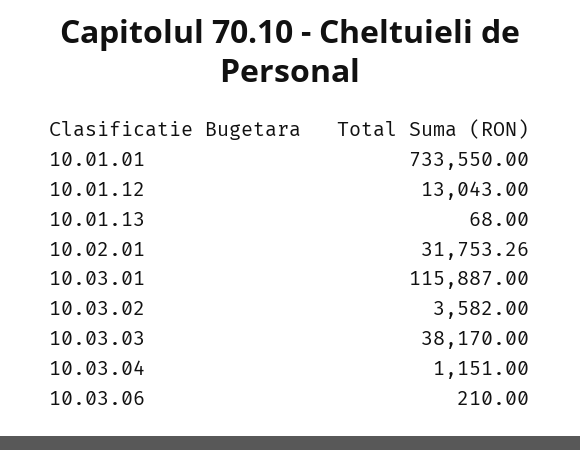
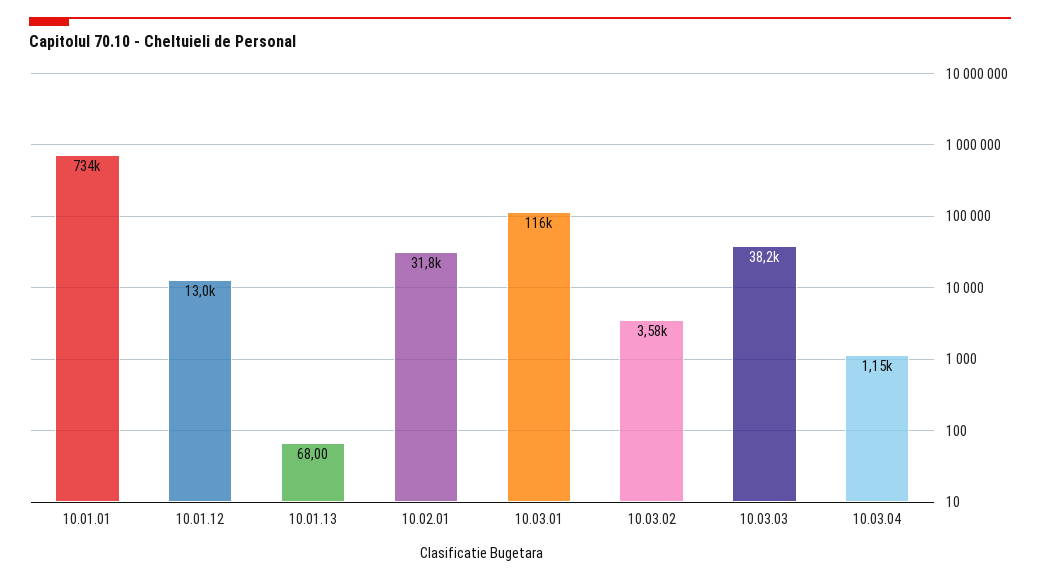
  {
    "10.01.01": 733550,
    "10.01.12": 13043,
    "10.01.13": 68,
    "10.02.01": 31753.26,
    "10.03.01": 115887,
    "10.03.02": 3582,
    "10.03.03": 38170,
-   "10.03.04": 1151,
+   "10.03.04": 1151
-   "10.03.06": 210
  }

